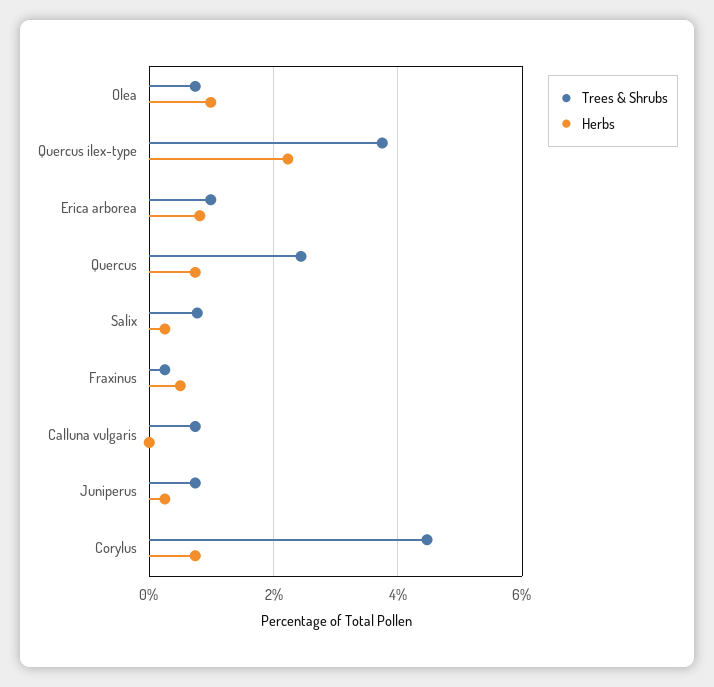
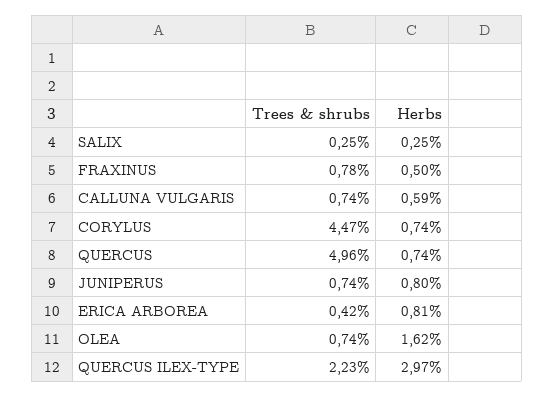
  {
    "Trees & Shrubs": {
      "Olea": 0.74,
-     "Quercus ilex-type": 3.8,
+     "Quercus ilex-type": 2.23,
-     "Erica arborea": 1,
+     "Erica arborea": 0.42,
-     "Quercus": 2.4,
+     "Quercus": 4.96,
-     "Salix": 0.8,
+     "Salix": 0.25,
-     "Fraxinus": 0.2,
+     "Fraxinus": 0.78,
      "Calluna vulgaris": 0.74,
      "Juniperus": 0.74,
      "Corylus": 4.47
    },
    "Herbs": {
-     "Olea": 1,
+     "Olea": 1.62,
-     "Quercus ilex-type": 2.2,
+     "Quercus ilex-type": 2.97,
      "Erica arborea": 0.81,
      "Quercus": 0.74,
      "Salix": 0.25,
      "Fraxinus": 0.5,
-     "Calluna vulgaris": 0,
+     "Calluna vulgaris": 0.59,
-     "Juniperus": 0.2,
+     "Juniperus": 0.8,
      "Corylus": 0.74
    }
  }

